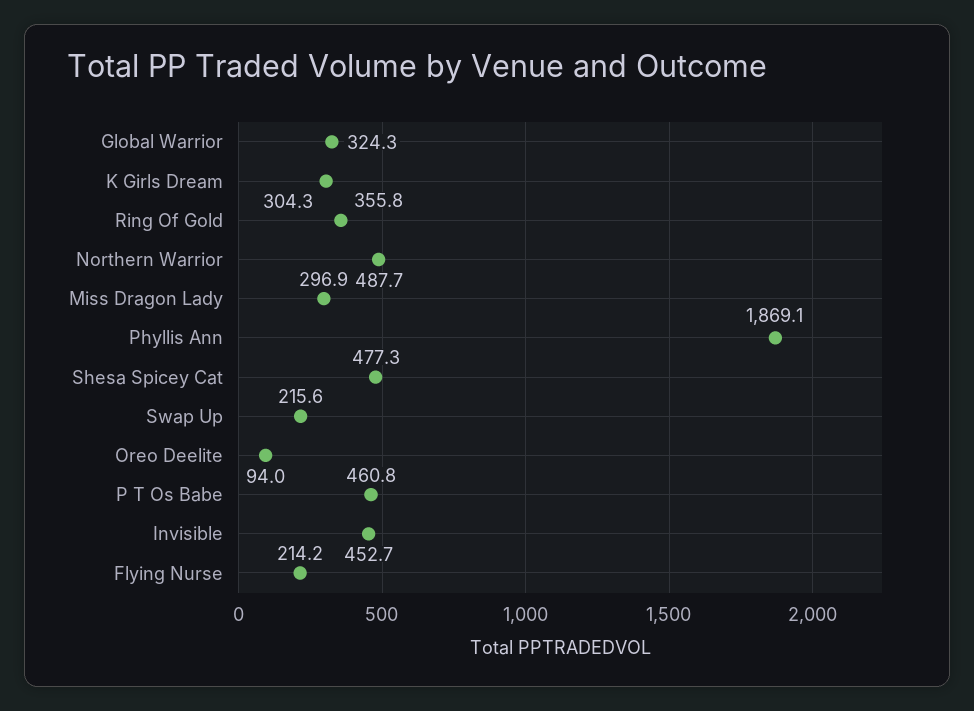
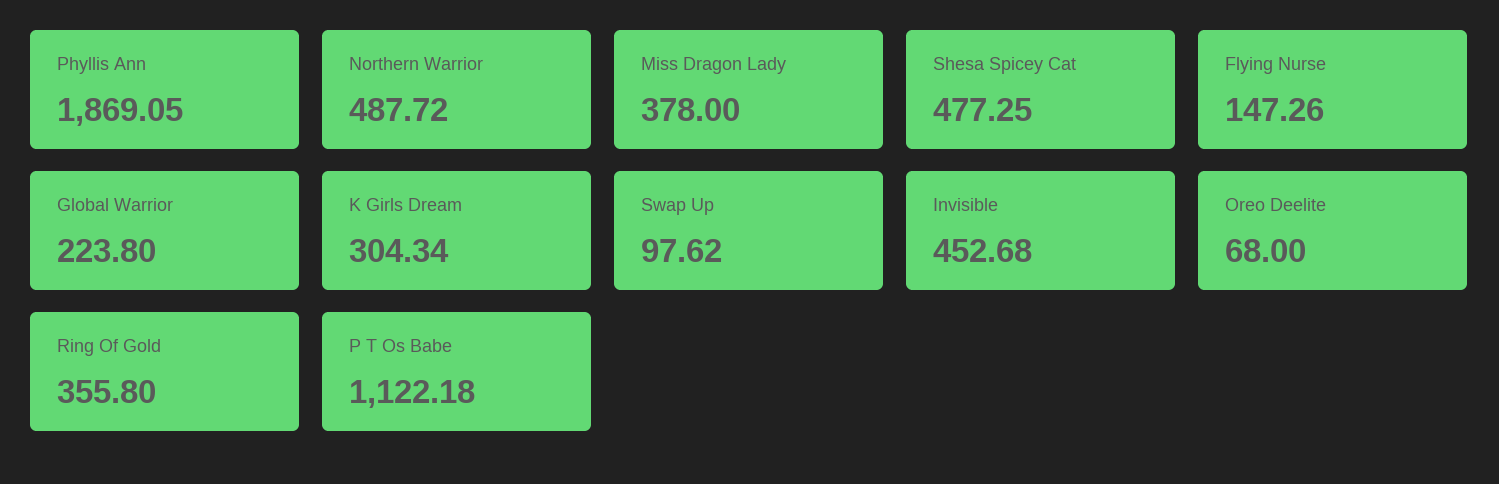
  {
-   "Global Warrior": 324.3,
+   "Global Warrior": 223.8,
    "K Girls Dream": 304.34,
    "Ring Of Gold": 355.8,
    "Northern Warrior": 487.72,
-   "Miss Dragon Lady": 296.9,
+   "Miss Dragon Lady": 378,
    "Phyllis Ann": 1869.05,
    "Shesa Spicey Cat": 477.25,
-   "Swap Up": 215.6,
+   "Swap Up": 97.62,
-   "Oreo Deelite": 94,
+   "Oreo Deelite": 68,
-   "P T Os Babe": 460.8,
+   "P T Os Babe": 1122.18,
    "Invisible": 452.68,
-   "Flying Nurse": 214.2
+   "Flying Nurse": 147.26
  }

